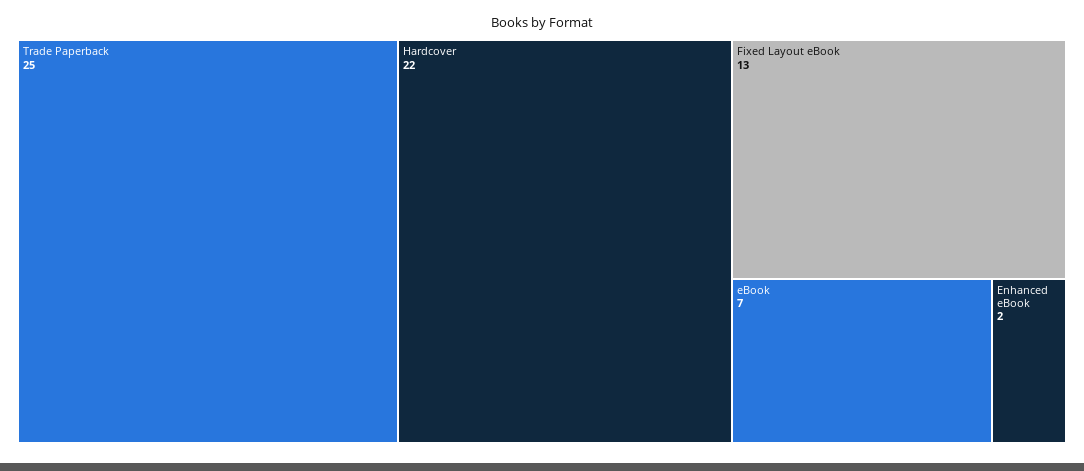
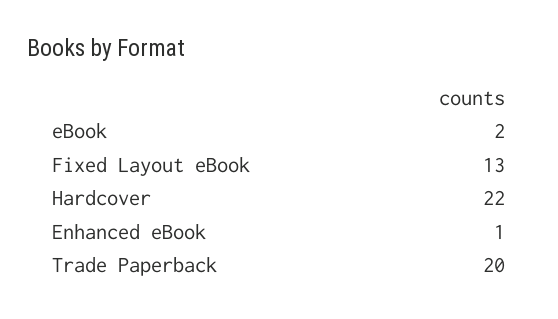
  {
-   "Trade Paperback": 25,
+   "Trade Paperback": 20,
    "Hardcover": 22,
    "Fixed Layout eBook": 13,
-   "eBook": 7,
+   "eBook": 2,
-   "Enhanced eBook": 2
+   "Enhanced eBook": 1
  }

